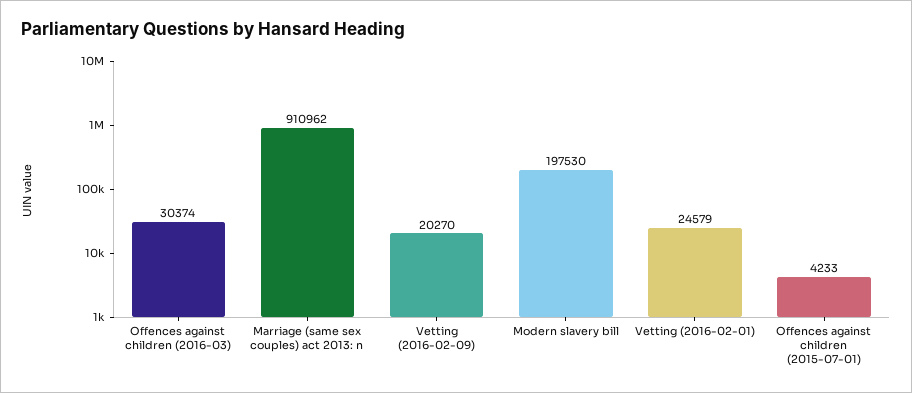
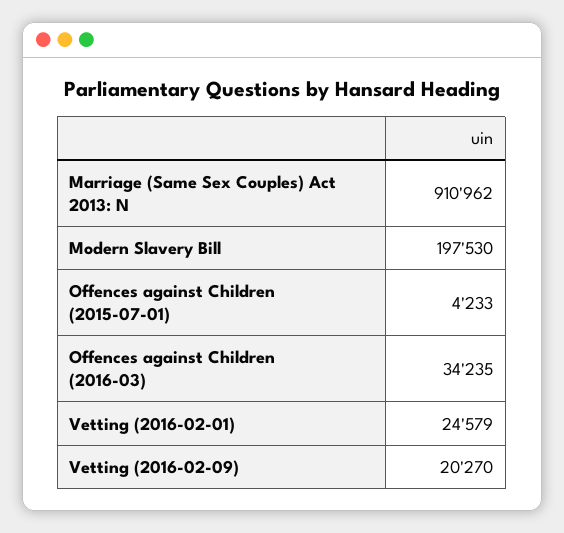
  {
-   "Offences against children (2016-03)": 30374,
+   "Offences against children (2016-03)": 34235,
    "Marriage (same sex couples) act 2013: n": 910962,
    "Vetting (2016-02-09)": 20270,
    "Modern slavery bill": 197530,
    "Vetting (2016-02-01)": 24579,
    "Offences against children (2015-07-01)": 4233
  }

